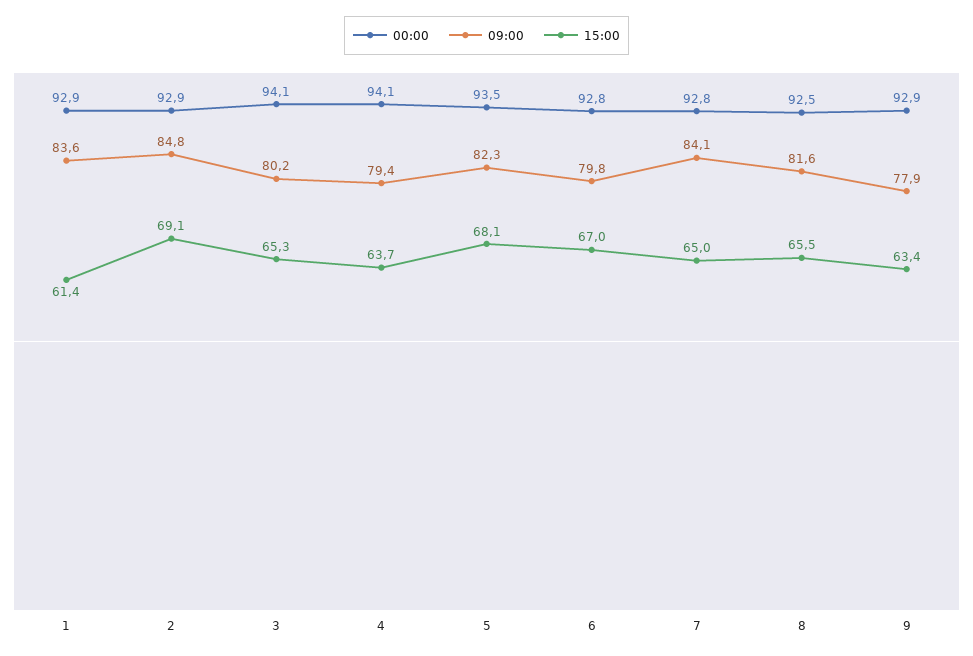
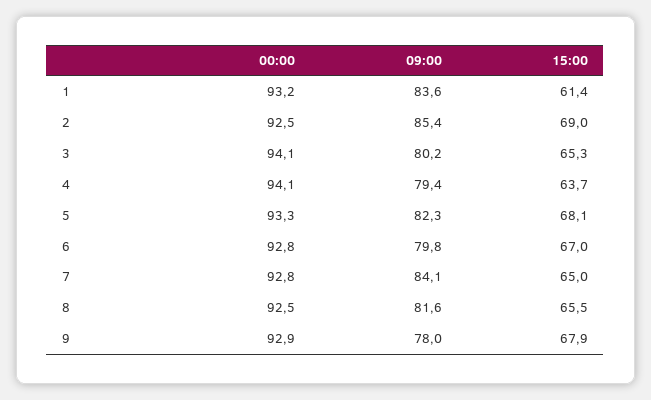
  {
    "00:00": {
-     "1": 92.9,
+     "1": 93.2,
-     "2": 92.9,
+     "2": 92.5,
      "3": 94.1,
      "4": 94.1,
-     "5": 93.5,
+     "5": 93.3,
      "6": 92.8,
      "7": 92.8,
      "8": 92.5,
      "9": 92.9
    },
    "09:00": {
      "1": 83.6,
-     "2": 84.8,
+     "2": 85.4,
      "3": 80.2,
      "4": 79.4,
      "5": 82.3,
      "6": 79.8,
      "7": 84.1,
      "8": 81.6,
-     "9": 77.9
+     "9": 78
    },
    "15:00": {
      "1": 61.4,
-     "2": 69.1,
+     "2": 69,
      "3": 65.3,
      "4": 63.7,
      "5": 68.1,
      "6": 67,
      "7": 65,
      "8": 65.5,
-     "9": 63.4
+     "9": 67.9
    }
  }

